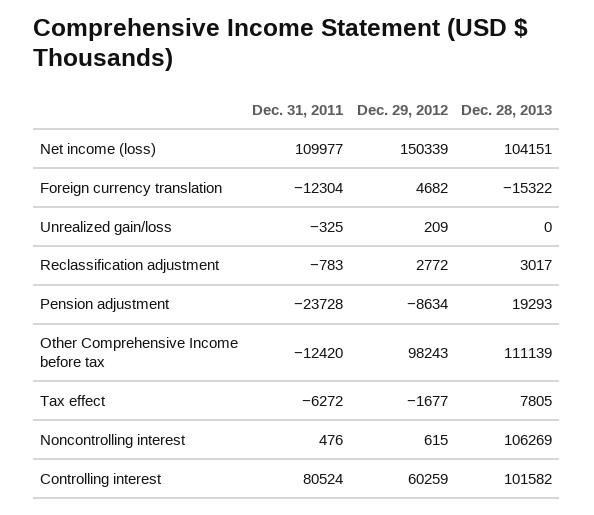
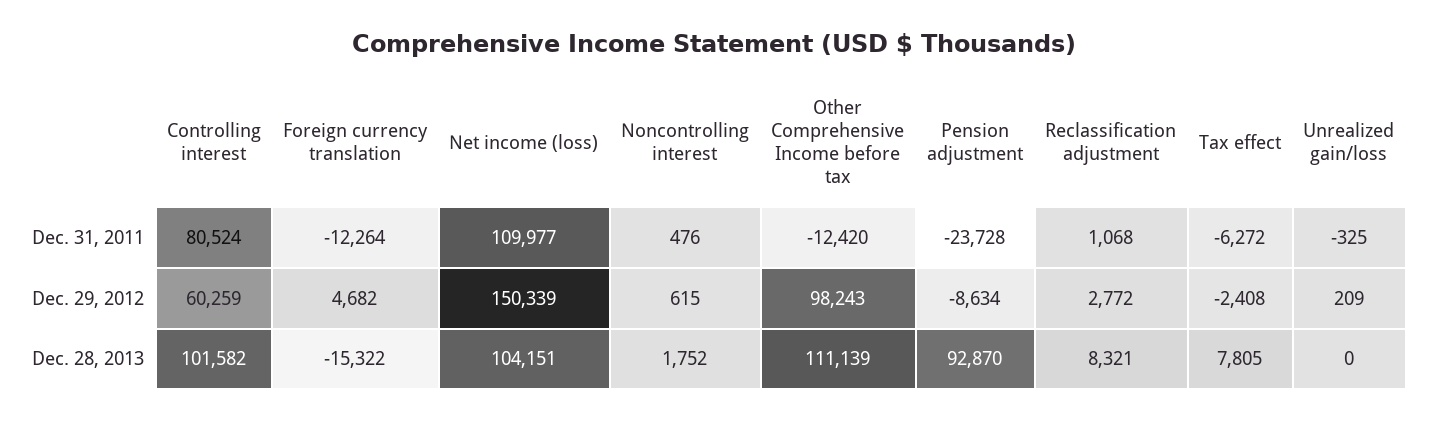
  {
    "Dec. 31, 2011": {
      "Net income (loss)": 109977,
-     "Foreign currency translation": -12304,
+     "Foreign currency translation": -12264,
      "Unrealized gain/loss": -325,
-     "Reclassification adjustment": -783,
+     "Reclassification adjustment": 1068,
      "Pension adjustment": -23728,
      "Other Comprehensive Income before tax": -12420,
      "Tax effect": -6272,
      "Noncontrolling interest": 476,
      "Controlling interest": 80524
    },
    "Dec. 29, 2012": {
      "Net income (loss)": 150339,
      "Foreign currency translation": 4682,
      "Unrealized gain/loss": 209,
      "Reclassification adjustment": 2772,
      "Pension adjustment": -8634,
      "Other Comprehensive Income before tax": 98243,
-     "Tax effect": -1677,
+     "Tax effect": -2408,
      "Noncontrolling interest": 615,
      "Controlling interest": 60259
    },
    "Dec. 28, 2013": {
      "Net income (loss)": 104151,
      "Foreign currency translation": -15322,
      "Unrealized gain/loss": 0,
-     "Reclassification adjustment": 3017,
+     "Reclassification adjustment": 8321,
-     "Pension adjustment": 19293,
+     "Pension adjustment": 92870,
      "Other Comprehensive Income before tax": 111139,
      "Tax effect": 7805,
-     "Noncontrolling interest": 106269,
+     "Noncontrolling interest": 1752,
      "Controlling interest": 101582
    }
  }

